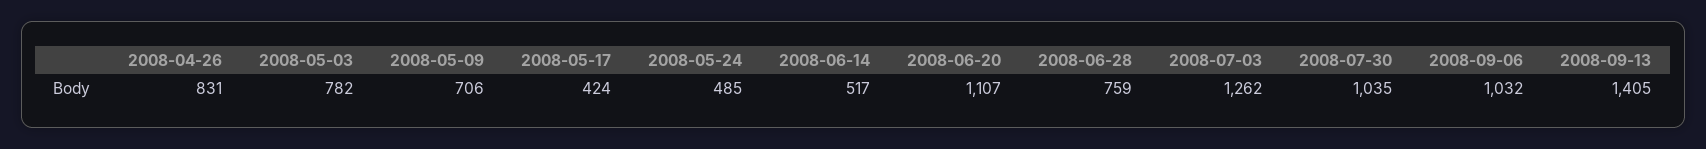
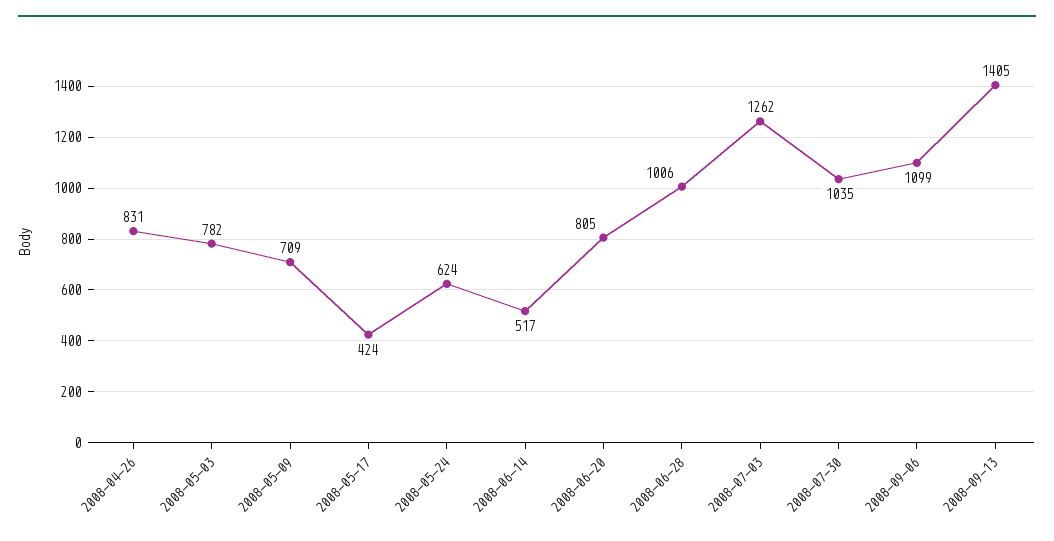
  {
    "2008-04-26": 831,
    "2008-05-03": 782,
-   "2008-05-09": 706,
+   "2008-05-09": 709,
    "2008-05-17": 424,
-   "2008-05-24": 485,
+   "2008-05-24": 624,
    "2008-06-14": 517,
-   "2008-06-20": 1107,
+   "2008-06-20": 805,
-   "2008-06-28": 759,
+   "2008-06-28": 1006,
    "2008-07-03": 1262,
    "2008-07-30": 1035,
-   "2008-09-06": 1032,
+   "2008-09-06": 1099,
    "2008-09-13": 1405
  }

